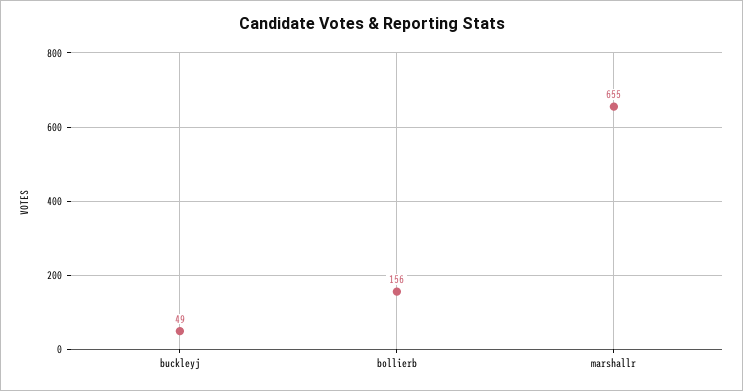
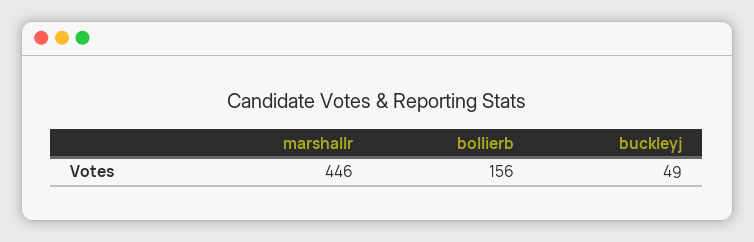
  {
    "buckleyj": 49,
    "bollierb": 156,
-   "marshallr": 655
+   "marshallr": 446
  }

